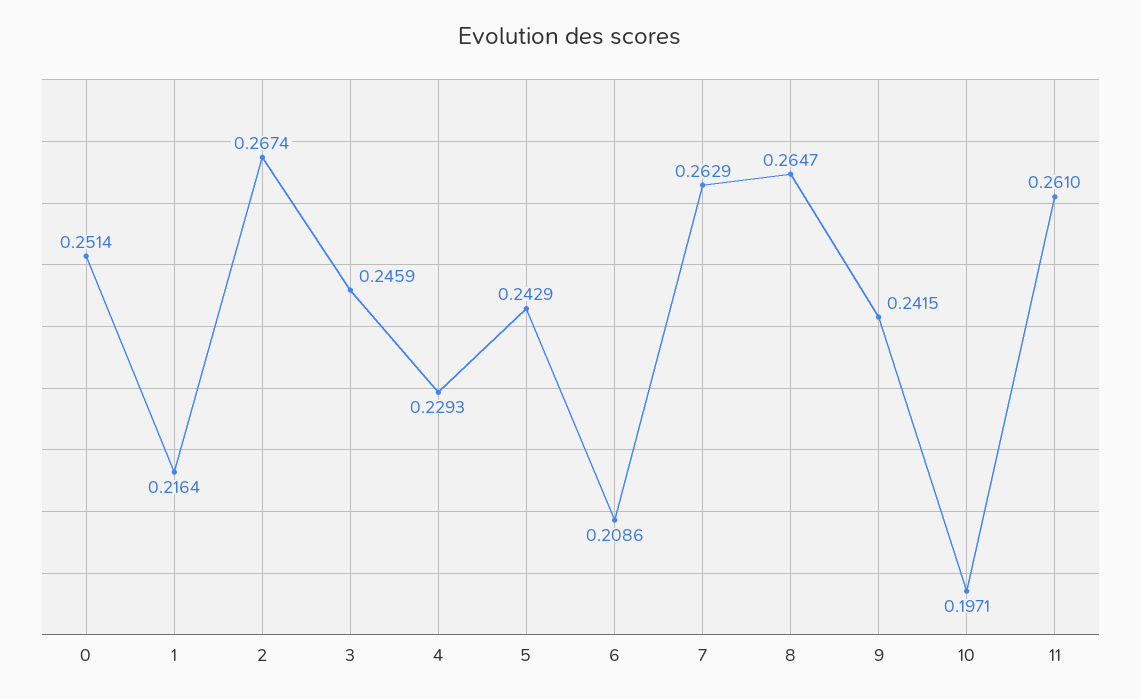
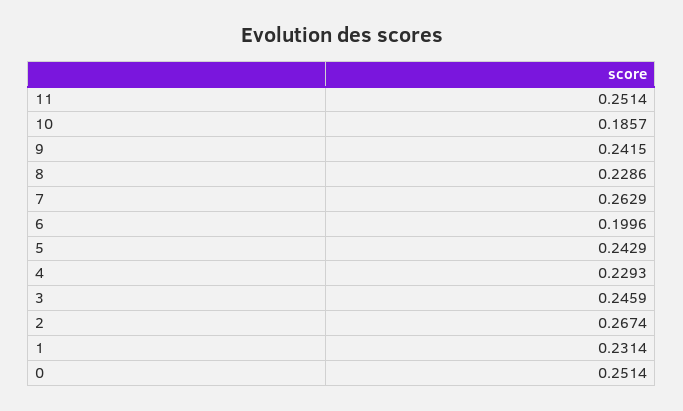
  {
    "0": 0.2514,
-   "1": 0.2164,
+   "1": 0.2314,
    "2": 0.2674,
    "3": 0.2459,
    "4": 0.2293,
    "5": 0.2429,
-   "6": 0.2086,
+   "6": 0.1996,
    "7": 0.2629,
-   "8": 0.2647,
+   "8": 0.2286,
    "9": 0.2415,
-   "10": 0.1971,
+   "10": 0.1857,
-   "11": 0.261
+   "11": 0.2514
  }

